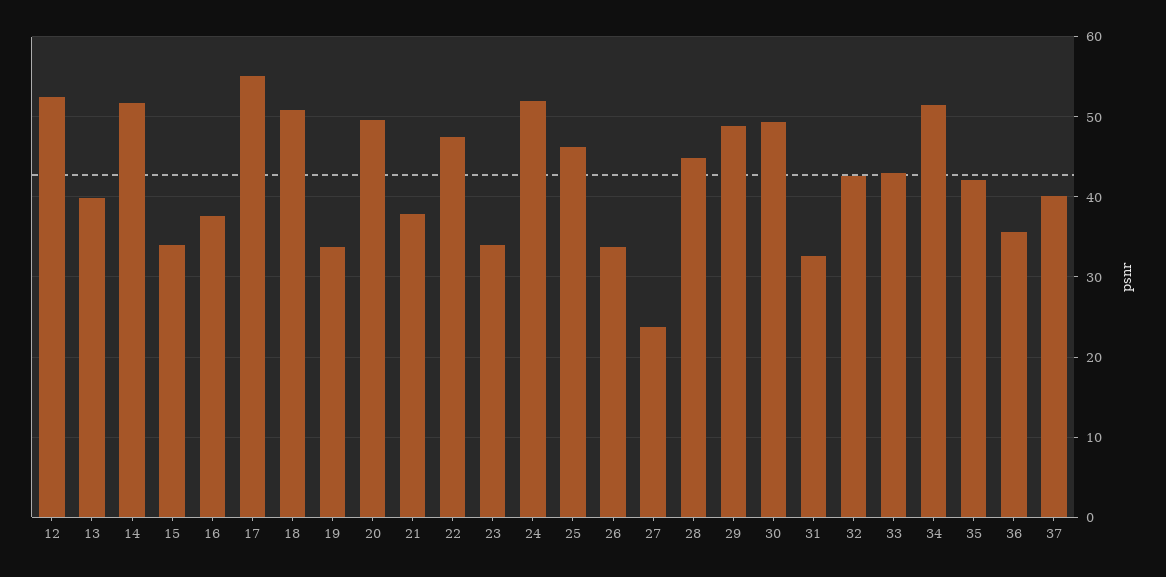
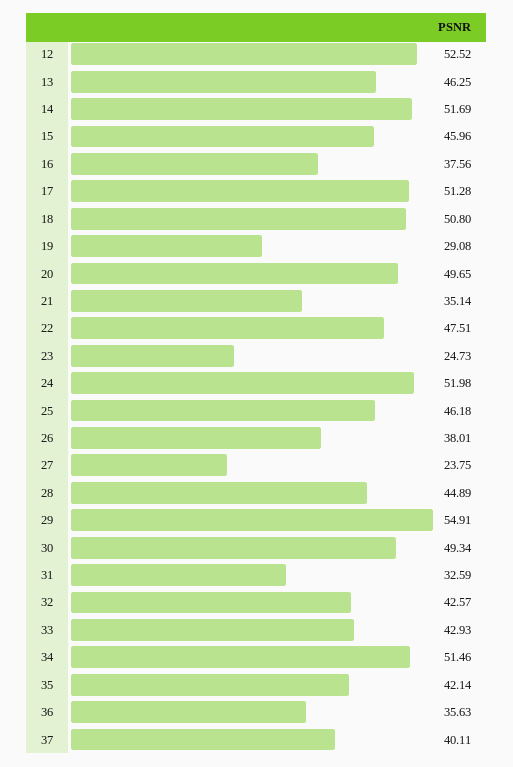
  {
    "12": 52.52,
-   "13": 40,
+   "13": 46.25,
    "14": 51.69,
-   "15": 34,
+   "15": 45.96,
    "16": 37.56,
-   "17": 55,
+   "17": 51.28,
    "18": 50.8,
-   "19": 34,
+   "19": 29.08,
    "20": 49.65,
-   "21": 38,
+   "21": 35.14,
    "22": 47.51,
-   "23": 34,
+   "23": 24.73,
    "24": 51.98,
    "25": 46.18,
-   "26": 34,
+   "26": 38.01,
    "27": 23.75,
    "28": 44.89,
-   "29": 49,
+   "29": 54.91,
    "30": 49.34,
    "31": 32.59,
    "32": 42.57,
    "33": 42.93,
    "34": 51.46,
    "35": 42.14,
    "36": 35.63,
    "37": 40.11
  }

